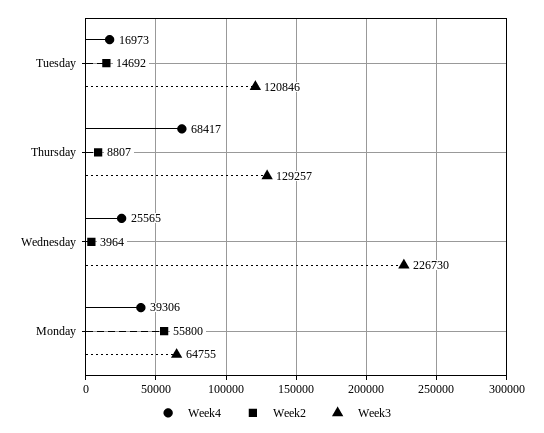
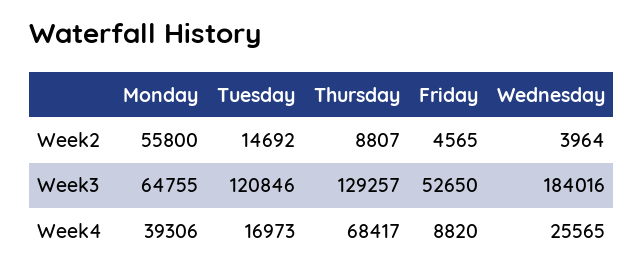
  {
    "Week4": {
      "Tuesday": 16973,
      "Thursday": 68417,
      "Wednesday": 25565,
-     "Monday": 39306
+     "Monday": 39306,
+     "Friday": 8820
    },
    "Week2": {
      "Tuesday": 14692,
      "Thursday": 8807,
      "Wednesday": 3964,
-     "Monday": 55800
+     "Monday": 55800,
+     "Friday": 4565
    },
    "Week3": {
      "Tuesday": 120846,
      "Thursday": 129257,
-     "Wednesday": 226730,
+     "Wednesday": 184016,
-     "Monday": 64755
+     "Monday": 64755,
+     "Friday": 52650
    }
  }

